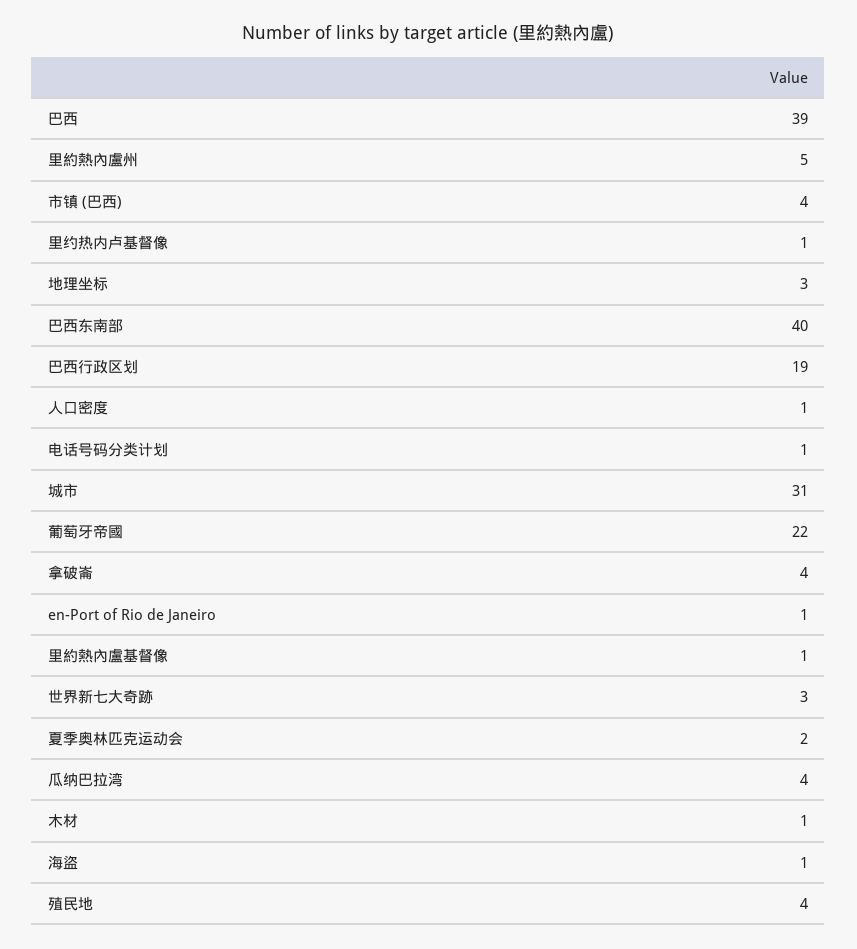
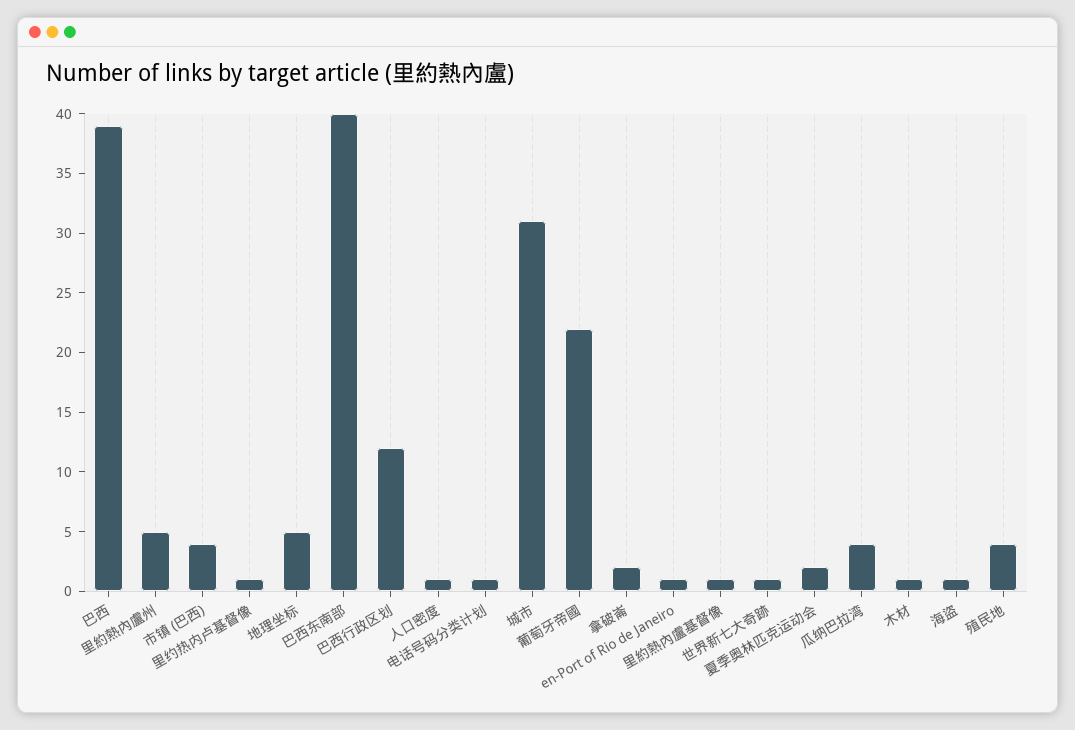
  {
    "巴西": 39,
    "里約熱內盧州": 5,
    "市镇 (巴西)": 4,
    "里约热内卢基督像": 1,
-   "地理坐标": 3,
+   "地理坐标": 5,
    "巴西东南部": 40,
-   "巴西行政区划": 19,
+   "巴西行政区划": 12,
    "人口密度": 1,
    "电话号码分类计划": 1,
    "城市": 31,
    "葡萄牙帝國": 22,
-   "拿破崙": 4,
+   "拿破崙": 2,
    "en-Port of Rio de Janeiro": 1,
    "里約熱內盧基督像": 1,
-   "世界新七大奇跡": 3,
+   "世界新七大奇跡": 1,
    "夏季奥林匹克运动会": 2,
    "瓜纳巴拉湾": 4,
    "木材": 1,
    "海盜": 1,
    "殖民地": 4
  }

